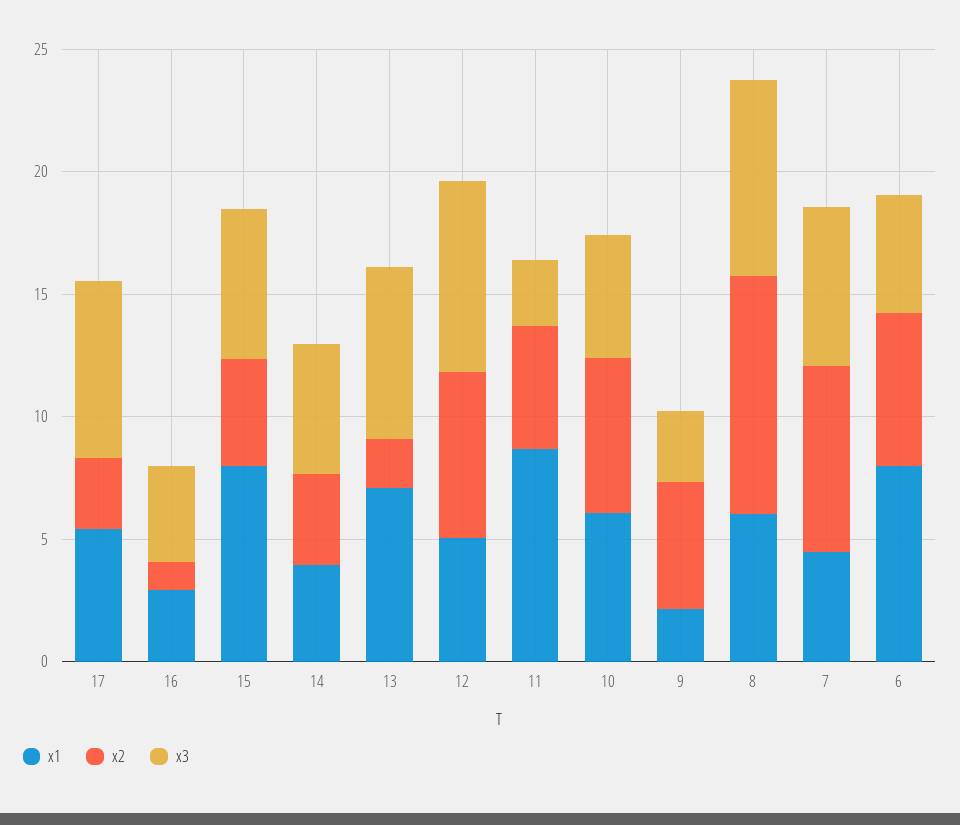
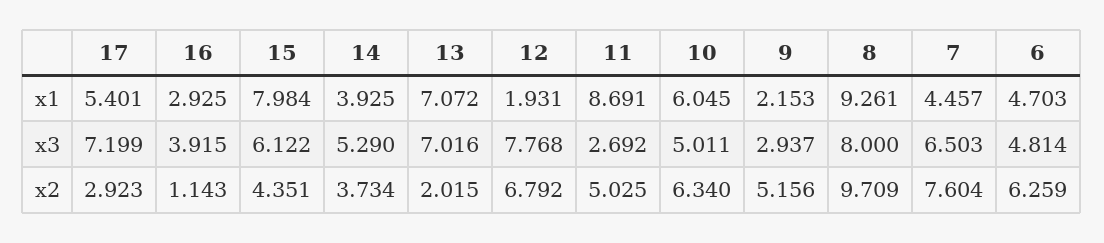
  {
    "x1": {
      "17": 5.401,
      "16": 2.925,
      "15": 7.984,
      "14": 3.925,
      "13": 7.072,
-     "12": 5,
+     "12": 1.931,
      "11": 8.691,
      "10": 6.045,
      "9": 2.153,
-     "8": 6,
+     "8": 9.261,
      "7": 4.457,
-     "6": 8
+     "6": 4.703
    },
    "x2": {
      "17": 2.923,
      "16": 1.143,
      "15": 4.351,
      "14": 3.734,
      "13": 2.015,
      "12": 6.792,
      "11": 5.025,
      "10": 6.34,
      "9": 5.156,
      "8": 9.709,
      "7": 7.604,
      "6": 6.259
    },
    "x3": {
      "17": 7.199,
      "16": 3.915,
      "15": 6.122,
      "14": 5.29,
      "13": 7.016,
      "12": 7.768,
      "11": 2.692,
      "10": 5.011,
      "9": 2.937,
      "8": 8,
      "7": 6.503,
      "6": 4.814
    }
  }

